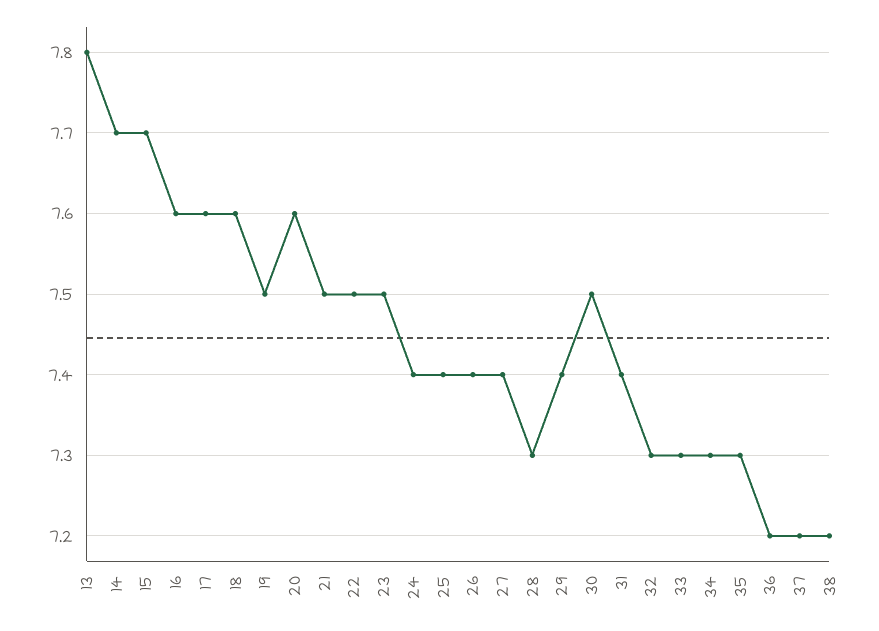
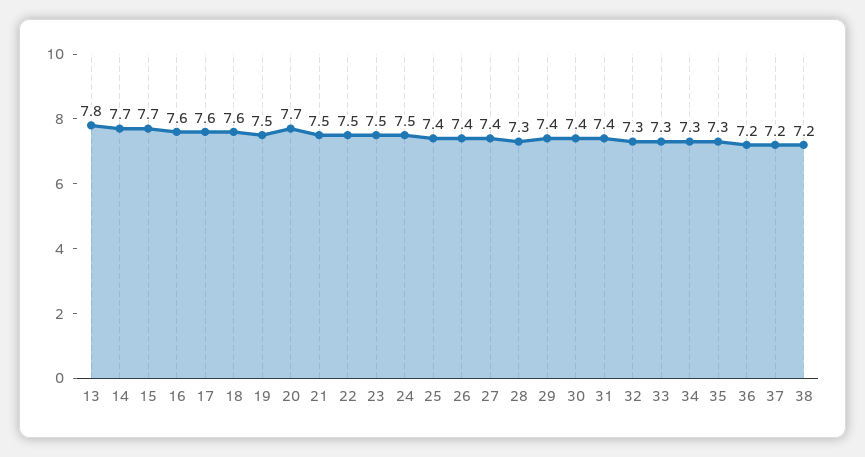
  {
    "13": 7.8,
    "14": 7.7,
    "15": 7.7,
    "16": 7.6,
    "17": 7.6,
    "18": 7.6,
    "19": 7.5,
-   "20": 7.6,
+   "20": 7.7,
    "21": 7.5,
    "22": 7.5,
    "23": 7.5,
-   "24": 7.4,
+   "24": 7.5,
    "25": 7.4,
    "26": 7.4,
    "27": 7.4,
    "28": 7.3,
    "29": 7.4,
-   "30": 7.5,
+   "30": 7.4,
    "31": 7.4,
    "32": 7.3,
    "33": 7.3,
    "34": 7.3,
    "35": 7.3,
    "36": 7.2,
    "37": 7.2,
    "38": 7.2
  }

